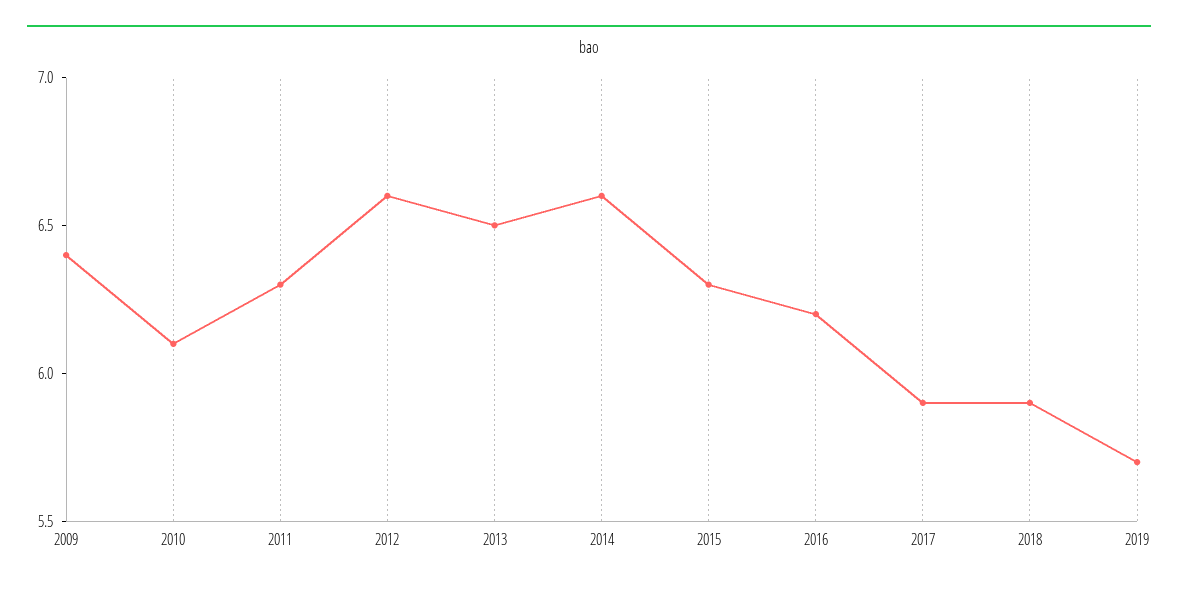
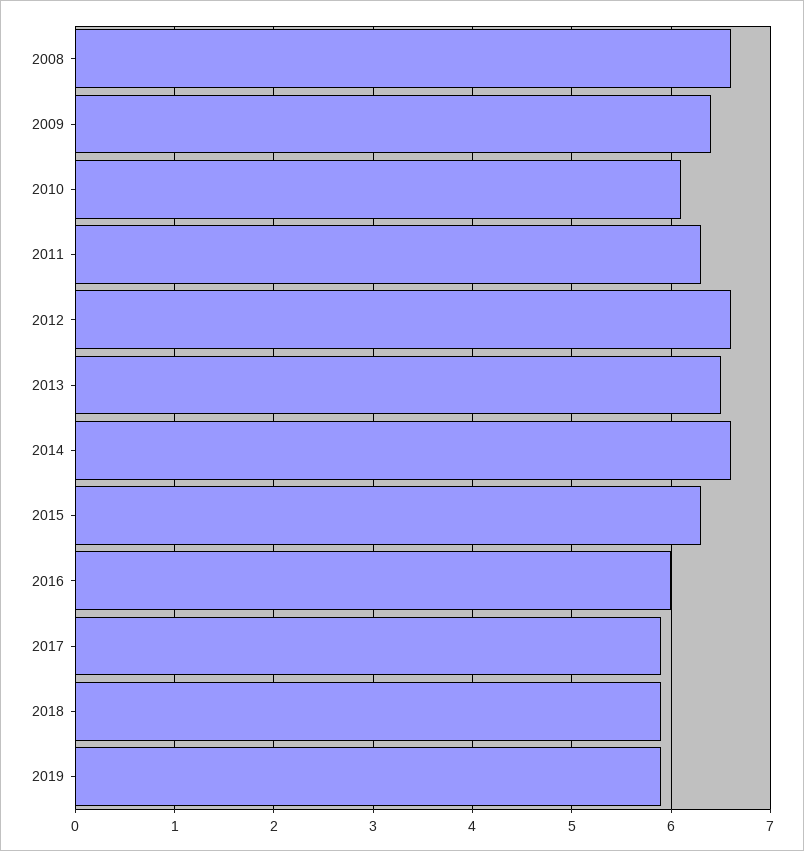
  {
    "2009": 6.4,
    "2010": 6.1,
    "2011": 6.3,
    "2012": 6.6,
    "2013": 6.5,
    "2014": 6.6,
    "2015": 6.3,
-   "2016": 6.2,
+   "2016": 6,
    "2017": 5.9,
    "2018": 5.9,
-   "2019": 5.7
+   "2019": 5.9,
+   "2008": 6.6
  }

